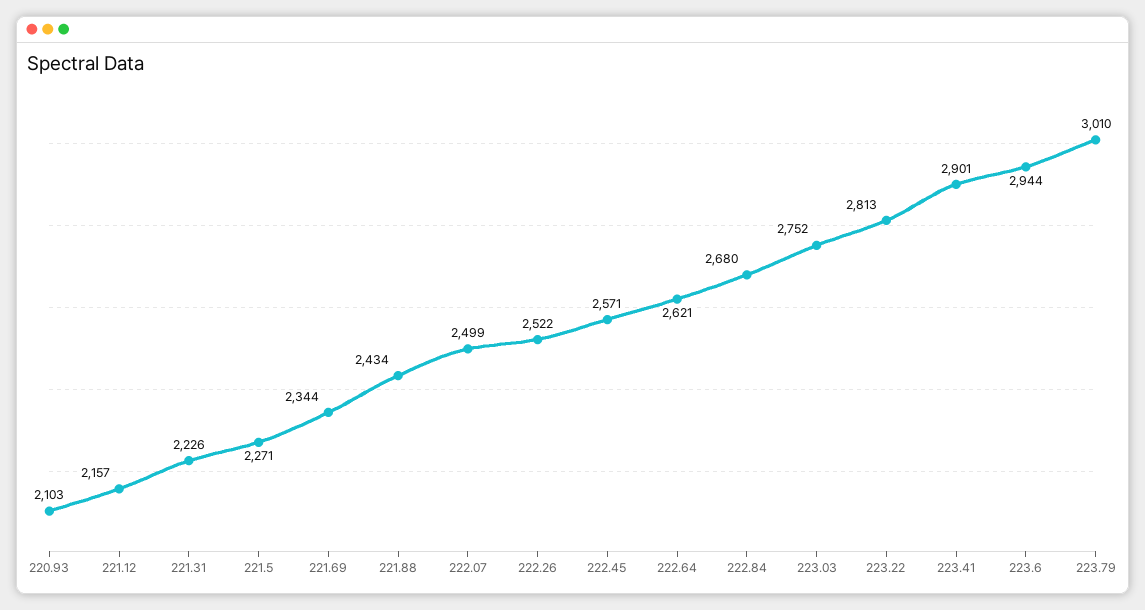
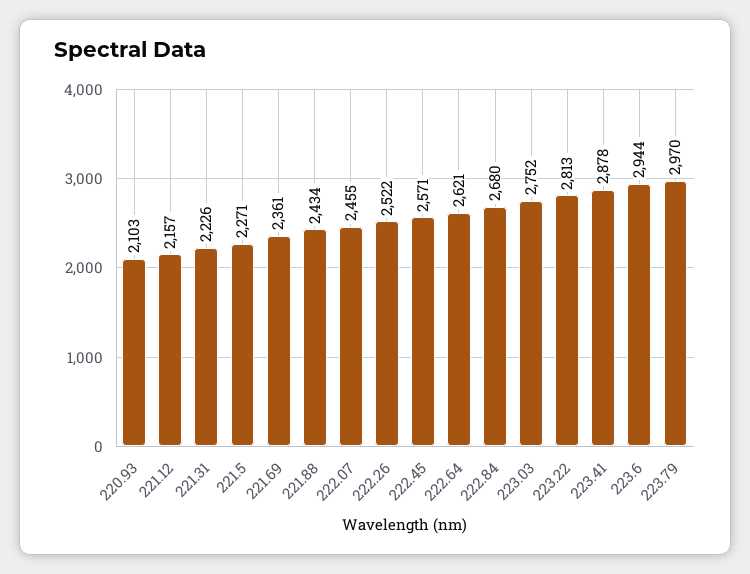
  {
    "220.93": 2103,
    "221.12": 2157,
    "221.31": 2226,
    "221.5": 2271,
-   "221.69": 2344,
+   "221.69": 2361,
    "221.88": 2434,
-   "222.07": 2499,
+   "222.07": 2455,
    "222.26": 2522,
    "222.45": 2571,
    "222.64": 2621,
    "222.84": 2680,
    "223.03": 2752,
    "223.22": 2813,
-   "223.41": 2901,
+   "223.41": 2878,
    "223.6": 2944,
-   "223.79": 3010
+   "223.79": 2970
  }

